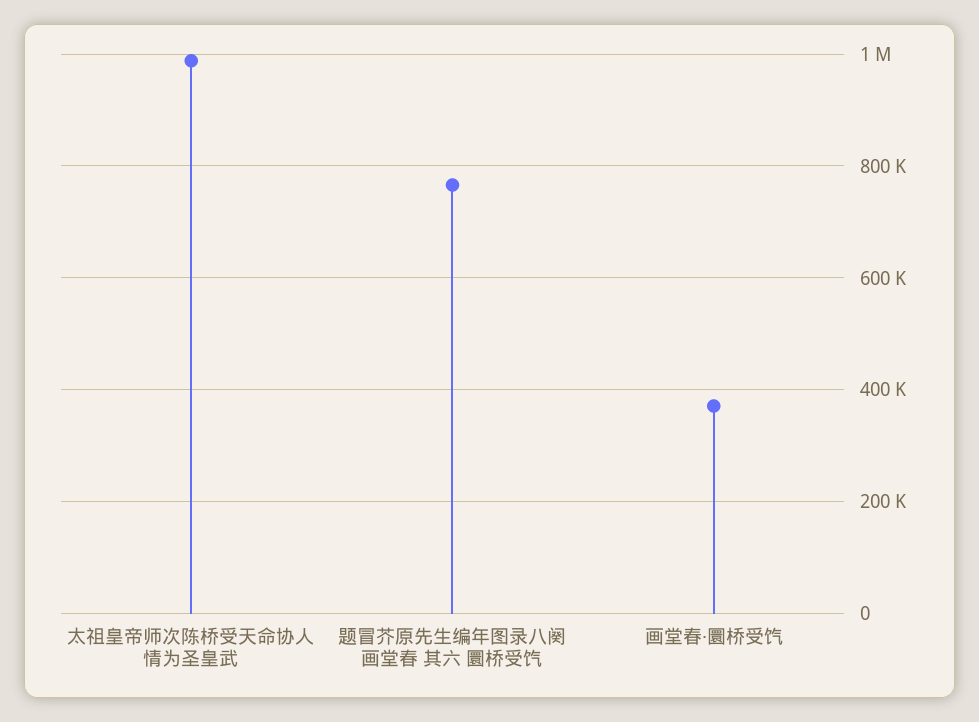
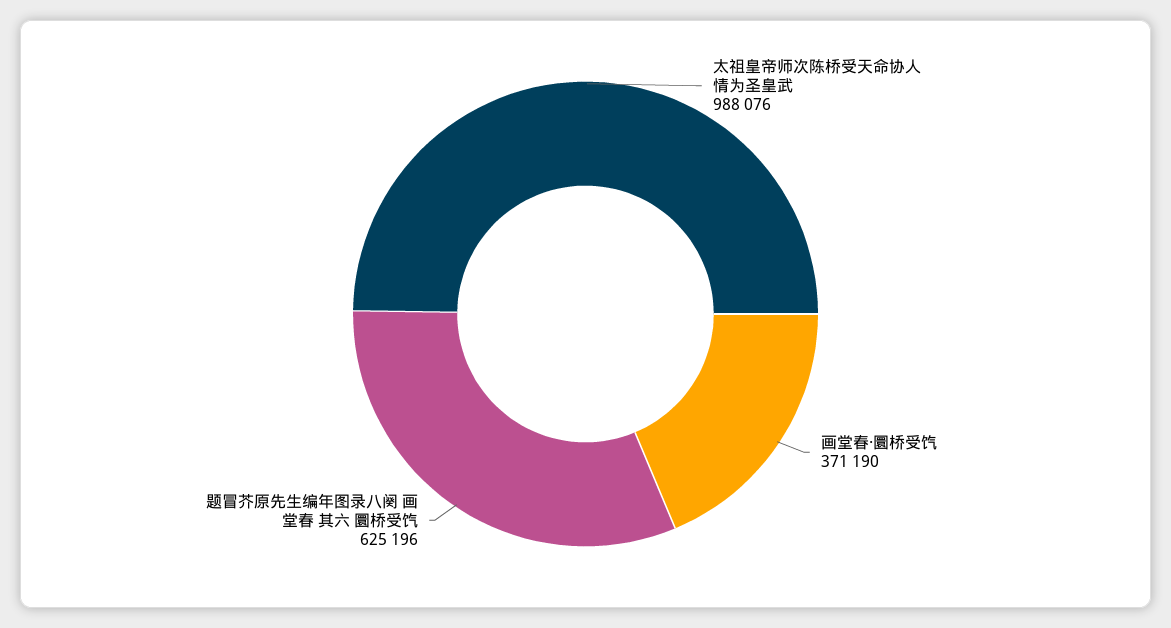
  {
    "太祖皇帝师次陈桥受天命协人情为圣皇武": 988076,
-   "题冒芥原先生编年图录八阕 画堂春 其六 圜桥受饩": 760000,
+   "题冒芥原先生编年图录八阕 画堂春 其六 圜桥受饩": 625196,
    "画堂春·圜桥受饩": 371190
  }

